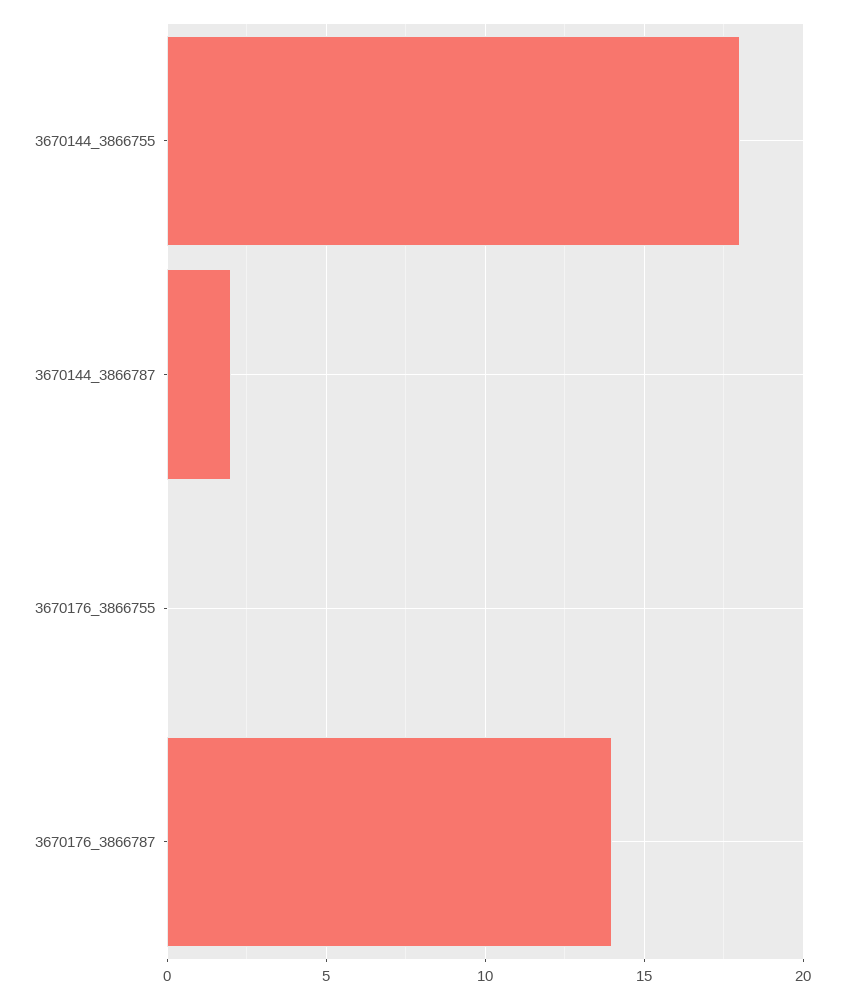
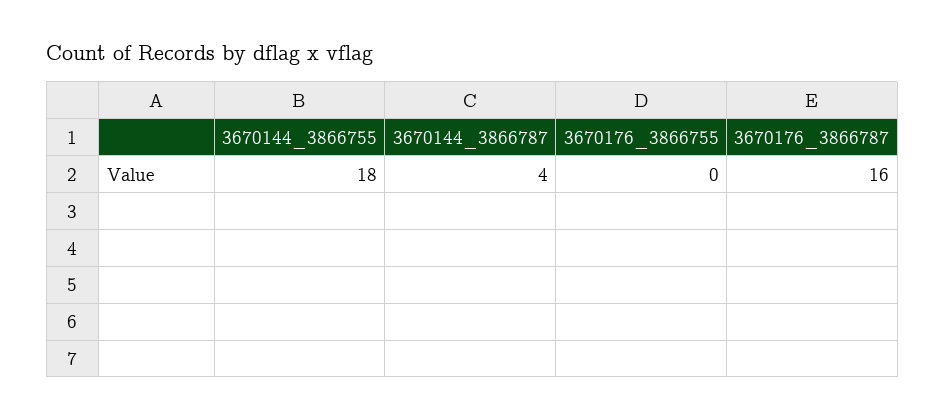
  {
    "3670144_3866755": 18,
-   "3670144_3866787": 2,
+   "3670144_3866787": 4,
    "3670176_3866755": 0,
-   "3670176_3866787": 14
+   "3670176_3866787": 16
  }

